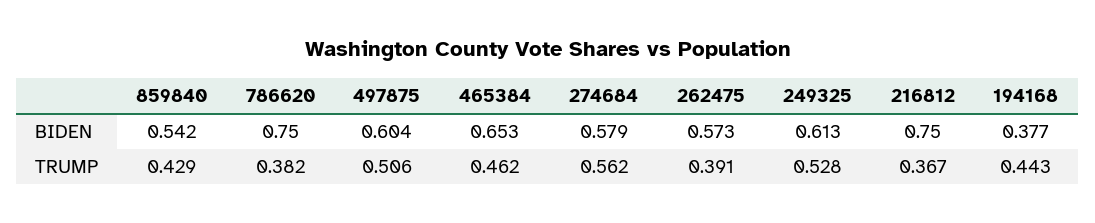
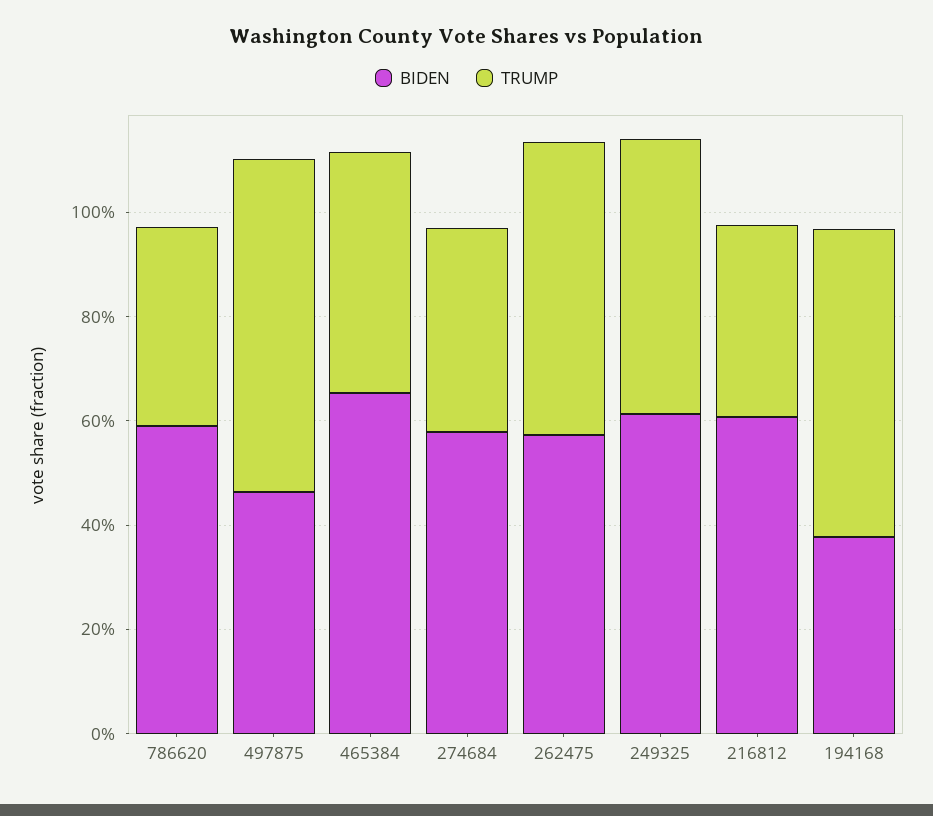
  {
    "BIDEN": {
-     "859840": 0.542,
-     "786620": 0.75,
+     "786620": 0.6,
-     "497875": 0.604,
+     "497875": 0.45,
      "465384": 0.653,
      "274684": 0.579,
      "262475": 0.573,
      "249325": 0.613,
-     "216812": 0.75,
+     "216812": 0.6,
      "194168": 0.377
    },
    "TRUMP": {
-     "859840": 0.429,
      "786620": 0.382,
-     "497875": 0.506,
+     "497875": 0.65,
      "465384": 0.462,
-     "274684": 0.562,
+     "274684": 0.4,
-     "262475": 0.391,
+     "262475": 0.55,
      "249325": 0.528,
      "216812": 0.367,
-     "194168": 0.443
+     "194168": 0.6
    }
  }

